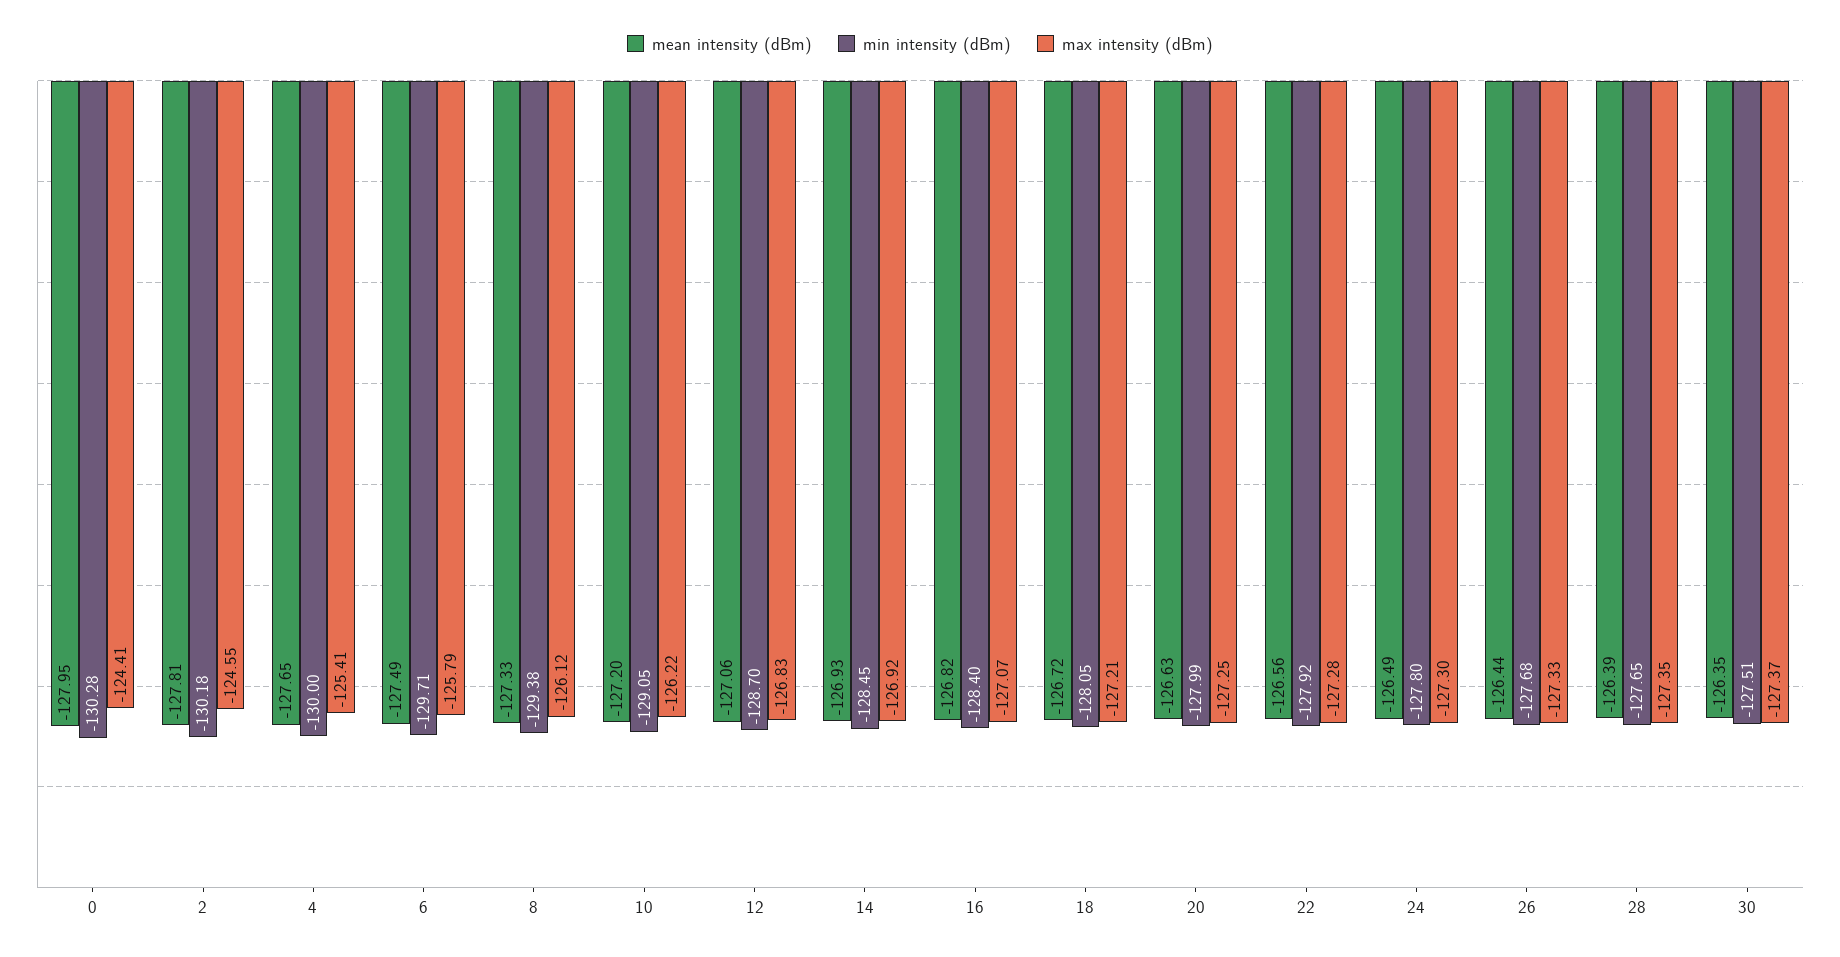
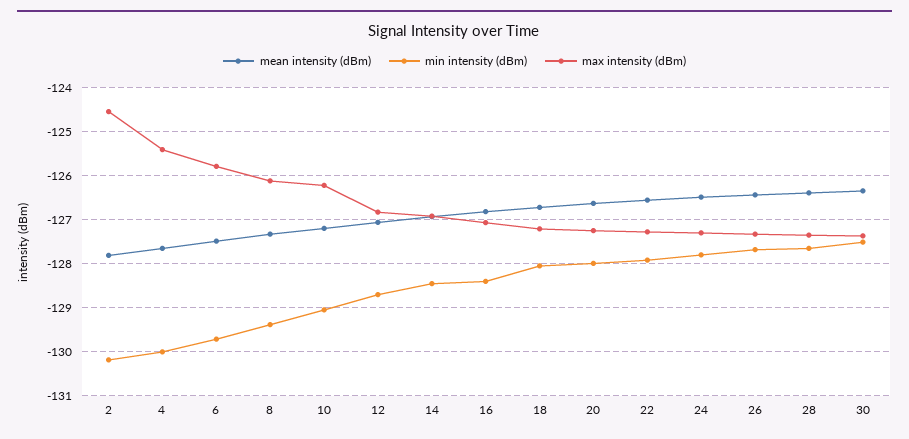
  {
    "mean intensity (dBm)": {
-     "0": -127.95,
      "2": -127.81,
      "4": -127.65,
      "6": -127.49,
      "8": -127.33,
      "10": -127.2,
      "12": -127.06,
      "14": -126.93,
      "16": -126.82,
      "18": -126.72,
      "20": -126.63,
      "22": -126.56,
      "24": -126.49,
      "26": -126.44,
      "28": -126.39,
      "30": -126.35
    },
    "min intensity (dBm)": {
-     "0": -130.28,
      "2": -130.18,
      "4": -130,
      "6": -129.71,
      "8": -129.38,
      "10": -129.05,
      "12": -128.7,
      "14": -128.45,
      "16": -128.4,
      "18": -128.05,
      "20": -127.99,
      "22": -127.92,
      "24": -127.8,
      "26": -127.68,
      "28": -127.65,
      "30": -127.51
    },
    "max intensity (dBm)": {
-     "0": -124.41,
      "2": -124.55,
      "4": -125.41,
      "6": -125.79,
      "8": -126.12,
      "10": -126.22,
      "12": -126.83,
      "14": -126.92,
      "16": -127.07,
      "18": -127.21,
      "20": -127.25,
      "22": -127.28,
      "24": -127.3,
      "26": -127.33,
      "28": -127.35,
      "30": -127.37
    }
  }

